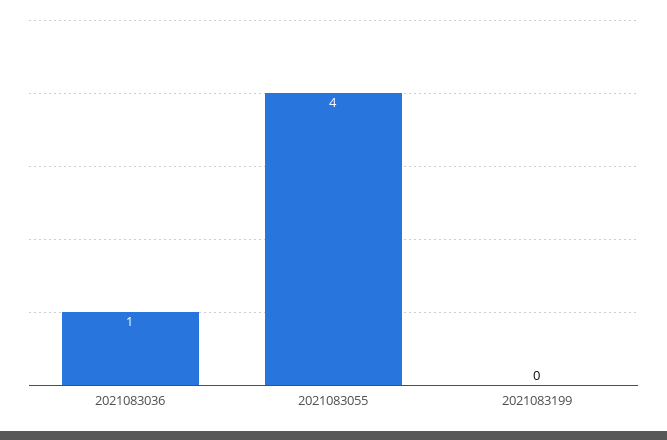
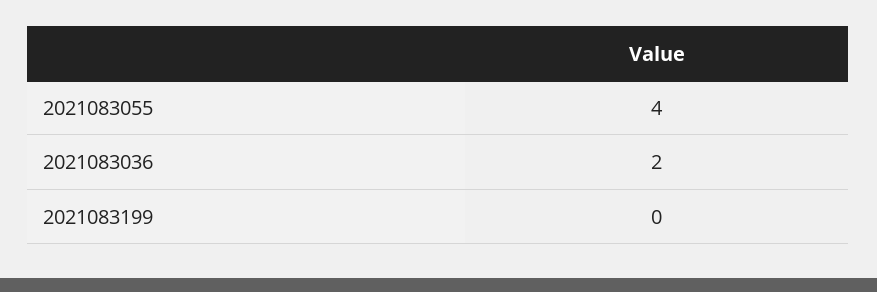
  {
-   "2021083036": 1,
+   "2021083036": 2,
    "2021083055": 4,
    "2021083199": 0
  }

